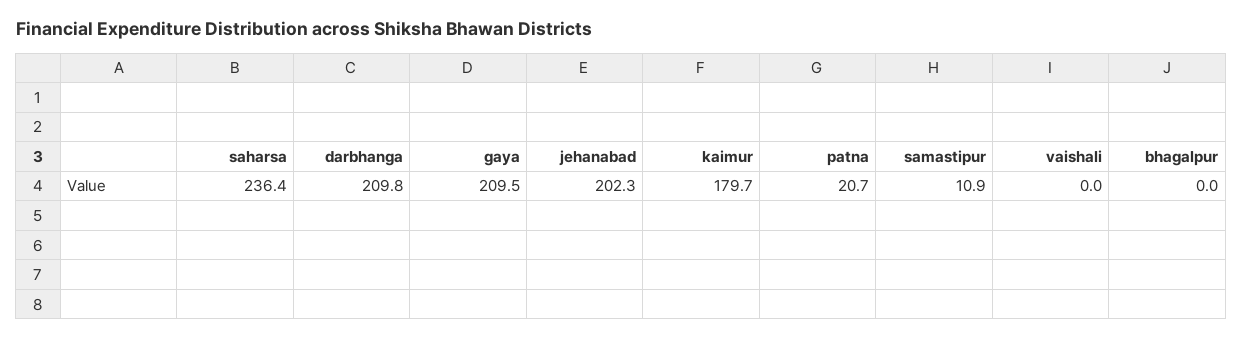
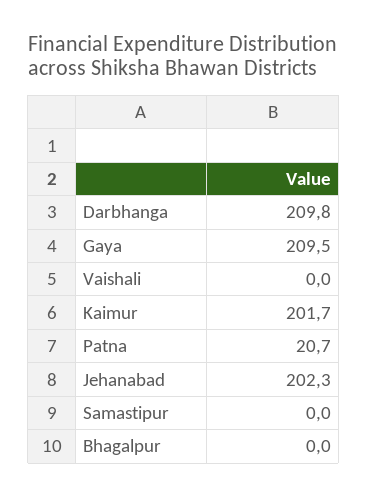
  {
-   "saharsa": 236.4,
    "darbhanga": 209.8,
    "gaya": 209.5,
    "jehanabad": 202.3,
-   "kaimur": 179.7,
+   "kaimur": 201.7,
    "patna": 20.7,
-   "samastipur": 10.9,
+   "samastipur": 0,
    "vaishali": 0,
    "bhagalpur": 0
  }

